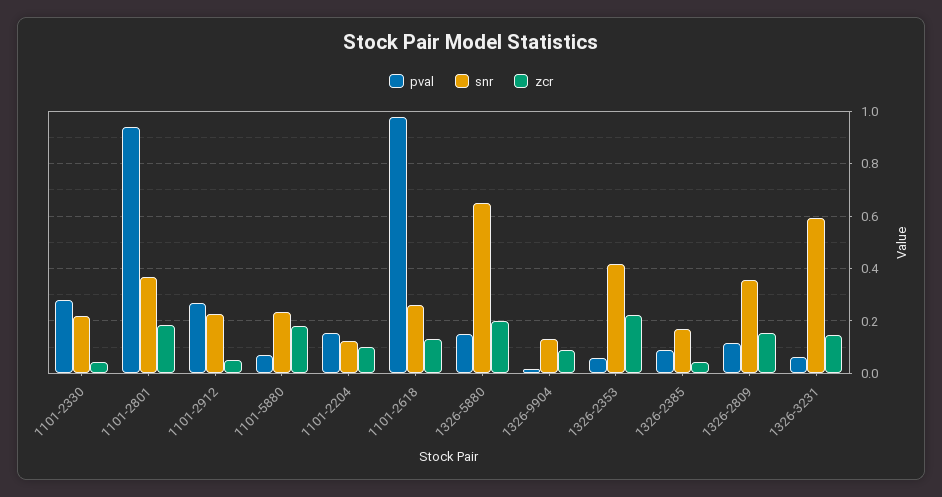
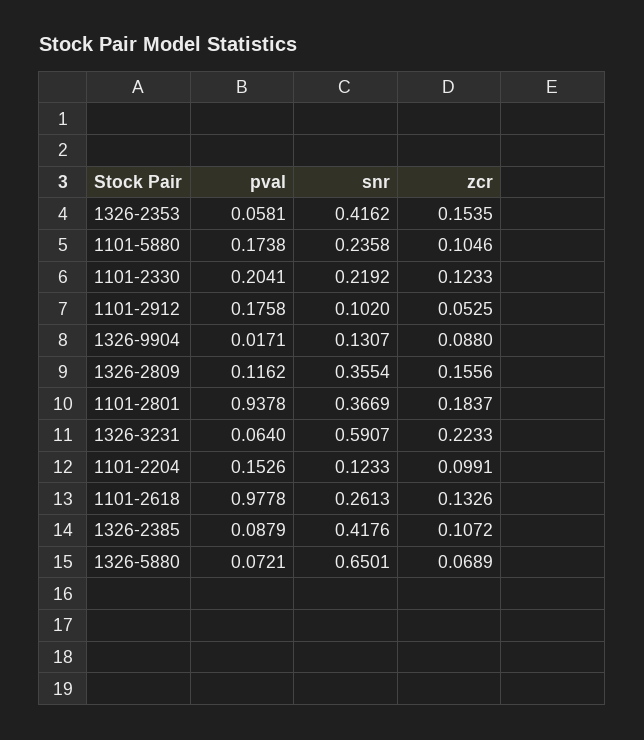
  {
    "pval": {
-     "1101-2330": 0.275,
+     "1101-2330": 0.2041,
      "1101-2801": 0.9378,
-     "1101-2912": 0.275,
+     "1101-2912": 0.1758,
-     "1101-5880": 0.075,
+     "1101-5880": 0.1738,
      "1101-2204": 0.1526,
      "1101-2618": 0.9778,
-     "1326-5880": 0.15,
+     "1326-5880": 0.0721,
      "1326-9904": 0.0171,
      "1326-2353": 0.0581,
      "1326-2385": 0.0879,
      "1326-2809": 0.1162,
      "1326-3231": 0.064
    },
    "snr": {
      "1101-2330": 0.2192,
      "1101-2801": 0.3669,
-     "1101-2912": 0.225,
+     "1101-2912": 0.102,
      "1101-5880": 0.2358,
      "1101-2204": 0.1233,
      "1101-2618": 0.2613,
      "1326-5880": 0.6501,
      "1326-9904": 0.1307,
      "1326-2353": 0.4162,
-     "1326-2385": 0.175,
+     "1326-2385": 0.4176,
      "1326-2809": 0.3554,
      "1326-3231": 0.5907
    },
    "zcr": {
-     "1101-2330": 0.05,
+     "1101-2330": 0.1233,
      "1101-2801": 0.1837,
      "1101-2912": 0.0525,
-     "1101-5880": 0.175,
+     "1101-5880": 0.1046,
      "1101-2204": 0.0991,
      "1101-2618": 0.1326,
-     "1326-5880": 0.2,
+     "1326-5880": 0.0689,
      "1326-9904": 0.088,
-     "1326-2353": 0.225,
+     "1326-2353": 0.1535,
-     "1326-2385": 0.05,
+     "1326-2385": 0.1072,
      "1326-2809": 0.1556,
-     "1326-3231": 0.15
+     "1326-3231": 0.2233
    }
  }

